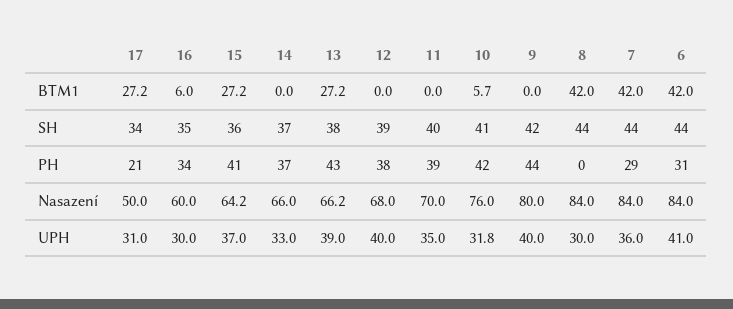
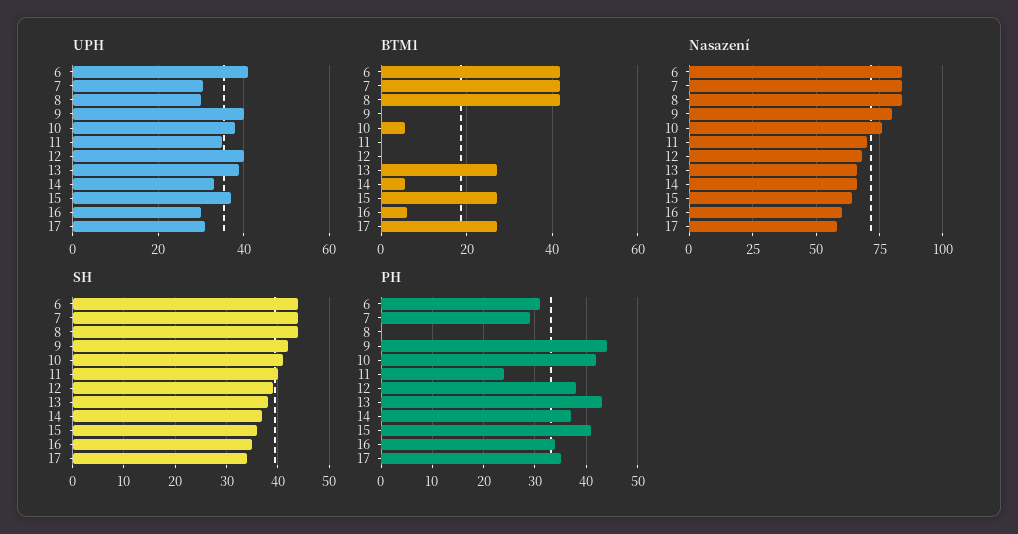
  {
    "BTM1": {
      "17": 27.2,
      "16": 6,
      "15": 27.2,
-     "14": 0,
+     "14": 6,
      "13": 27.2,
      "12": 0,
      "11": 0,
      "10": 5.7,
      "9": 0,
      "8": 42,
      "7": 42,
      "6": 42
    },
    "SH": {
      "17": 34,
      "16": 35,
      "15": 36,
      "14": 37,
      "13": 38,
      "12": 39,
      "11": 40,
      "10": 41,
      "9": 42,
      "8": 44,
      "7": 44,
      "6": 44
    },
    "PH": {
-     "17": 21,
+     "17": 35,
      "16": 34,
      "15": 41,
      "14": 37,
      "13": 43,
      "12": 38,
-     "11": 39,
+     "11": 25,
      "10": 42,
      "9": 44,
      "8": 0,
      "7": 29,
      "6": 31
    },
    "Nasazení": {
-     "17": 50,
+     "17": 57.5,
      "16": 60,
      "15": 64.2,
      "14": 66,
      "13": 66.2,
      "12": 68,
      "11": 70,
      "10": 76,
      "9": 80,
      "8": 84,
      "7": 84,
      "6": 84
    },
    "UPH": {
      "17": 31,
      "16": 30,
      "15": 37,
      "14": 33,
      "13": 39,
      "12": 40,
      "11": 35,
-     "10": 31.8,
+     "10": 38,
      "9": 40,
      "8": 30,
-     "7": 36,
+     "7": 30,
      "6": 41
    }
  }

